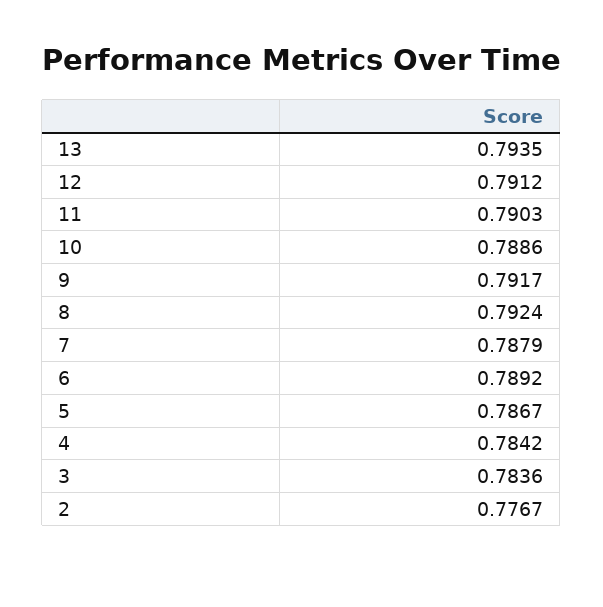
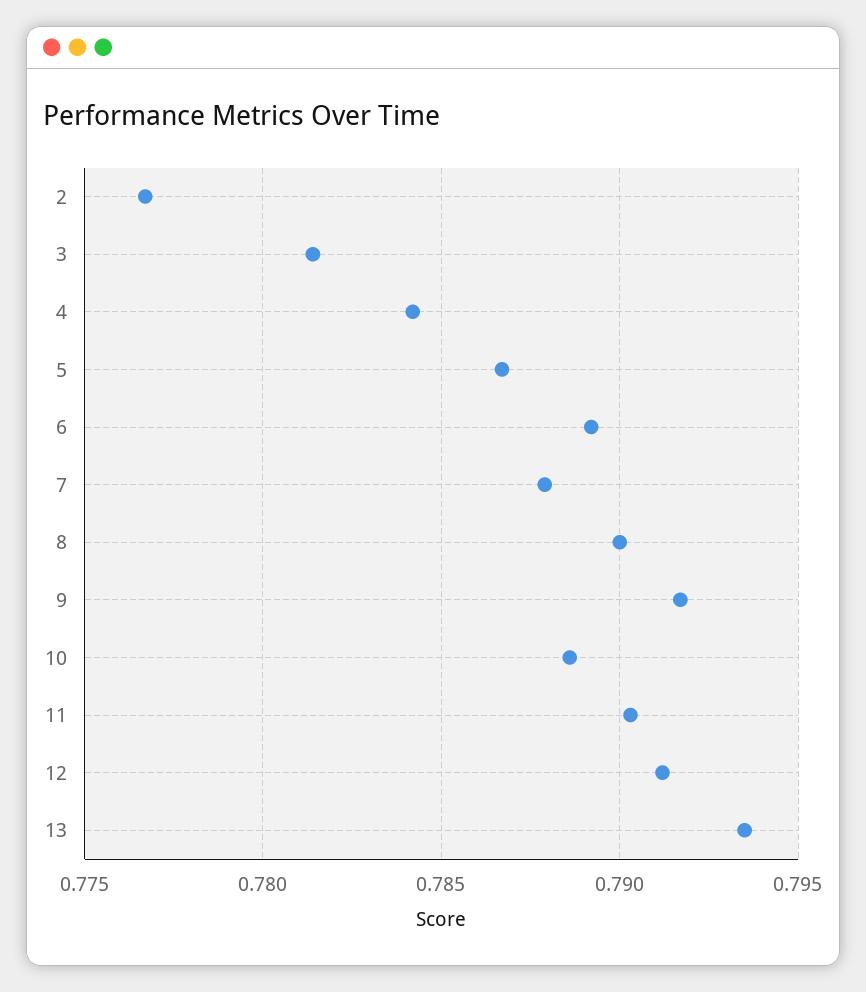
  {
    "13": 0.7935,
    "12": 0.7912,
    "11": 0.7903,
    "10": 0.7886,
    "9": 0.7917,
-   "8": 0.7924,
+   "8": 0.79,
    "7": 0.7879,
    "6": 0.7892,
    "5": 0.7867,
    "4": 0.7842,
-   "3": 0.7836,
+   "3": 0.7815,
    "2": 0.7767
  }

